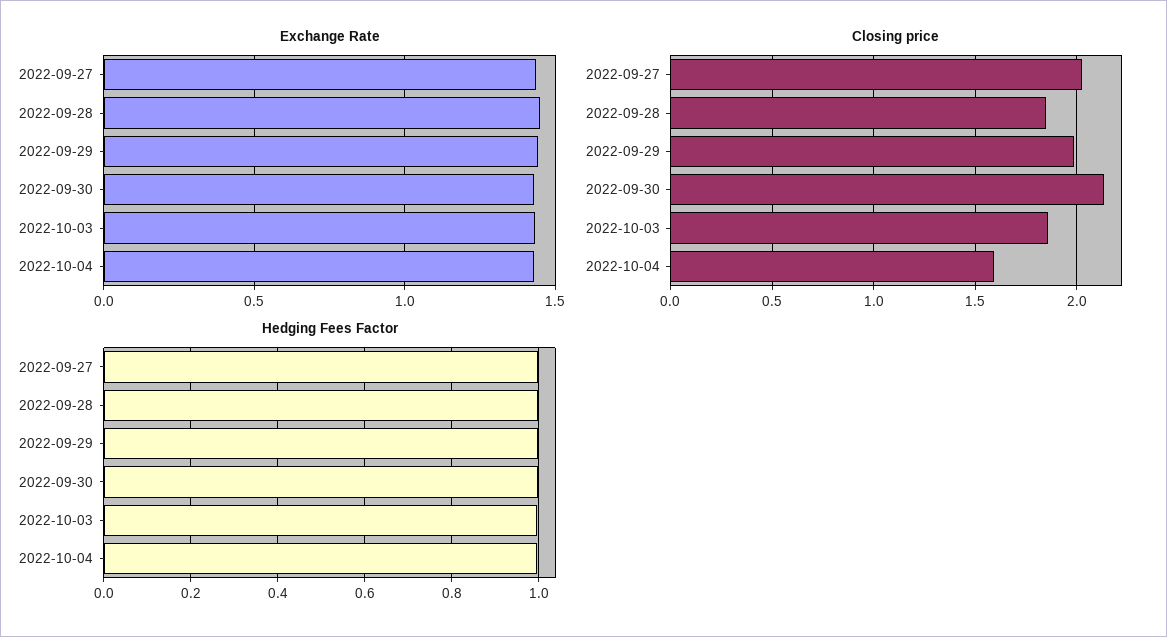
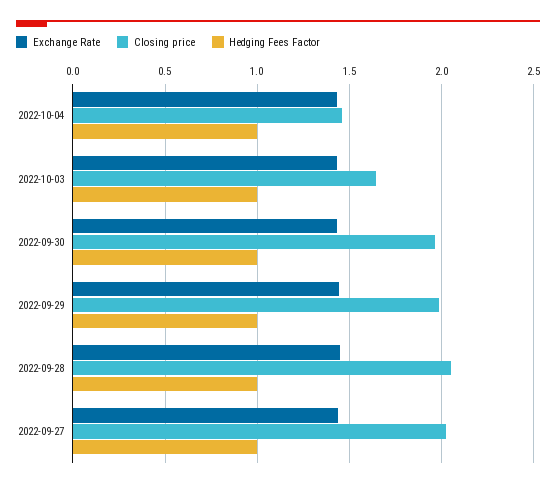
  {
    "Exchange Rate": {
      "2022-09-27": 1.45,
      "2022-09-28": 1.45,
      "2022-09-29": 1.45,
      "2022-09-30": 1.45,
      "2022-10-03": 1.45,
      "2022-10-04": 1.45
    },
    "Closing price": {
      "2022-09-27": 2,
-     "2022-09-28": 1.85,
+     "2022-09-28": 2.05,
      "2022-09-29": 2,
-     "2022-09-30": 2.15,
+     "2022-09-30": 1.95,
-     "2022-10-03": 1.85,
+     "2022-10-03": 1.65,
-     "2022-10-04": 1.6
+     "2022-10-04": 1.45
    },
    "Hedging Fees Factor": {
      "2022-09-27": 1,
      "2022-09-28": 1,
      "2022-09-29": 1,
      "2022-09-30": 1,
      "2022-10-03": 1,
      "2022-10-04": 1
    }
  }

